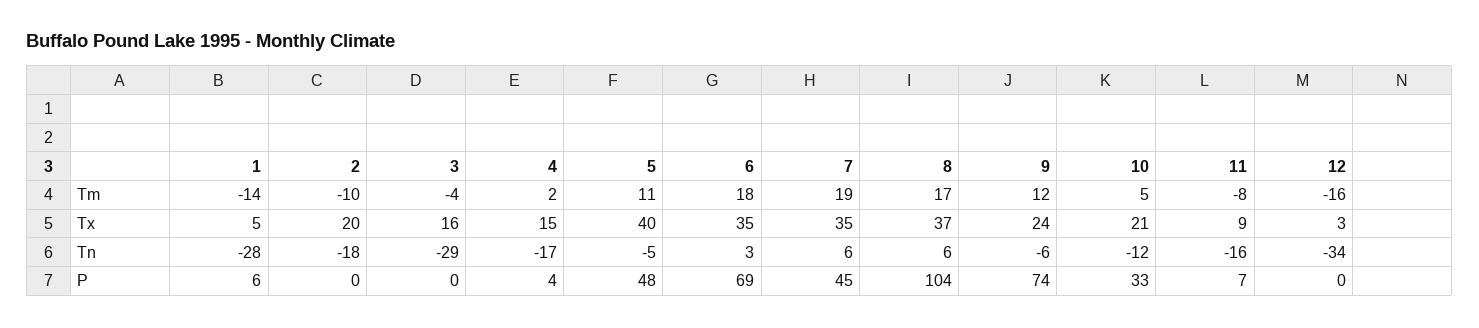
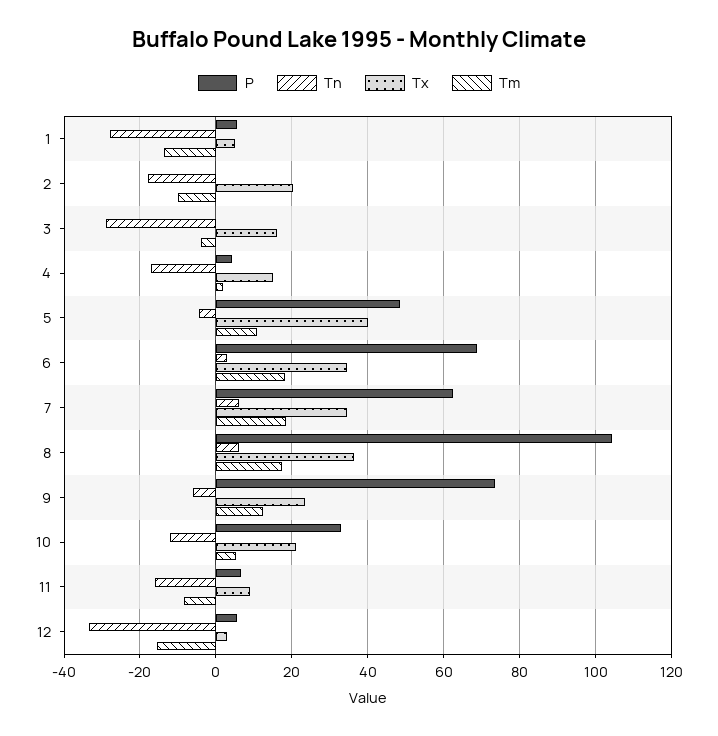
  {
    "Tm": {
      "1": -14,
      "2": -10,
      "3": -4,
      "4": 2,
      "5": 11,
      "6": 18,
      "7": 19,
      "8": 17,
      "9": 12,
      "10": 5,
      "11": -8,
      "12": -16
    },
    "Tx": {
      "1": 5,
      "2": 20,
      "3": 16,
      "4": 15,
      "5": 40,
      "6": 35,
      "7": 35,
      "8": 37,
      "9": 24,
      "10": 21,
      "11": 9,
      "12": 3
    },
    "Tn": {
      "1": -28,
      "2": -18,
      "3": -29,
      "4": -17,
      "5": -5,
      "6": 3,
      "7": 6,
      "8": 6,
      "9": -6,
      "10": -12,
      "11": -16,
      "12": -34
    },
    "P": {
      "1": 6,
      "2": 0,
      "3": 0,
      "4": 4,
      "5": 48,
      "6": 69,
-     "7": 45,
+     "7": 62,
      "8": 104,
      "9": 74,
      "10": 33,
      "11": 7,
-     "12": 0
+     "12": 6
    }
  }

